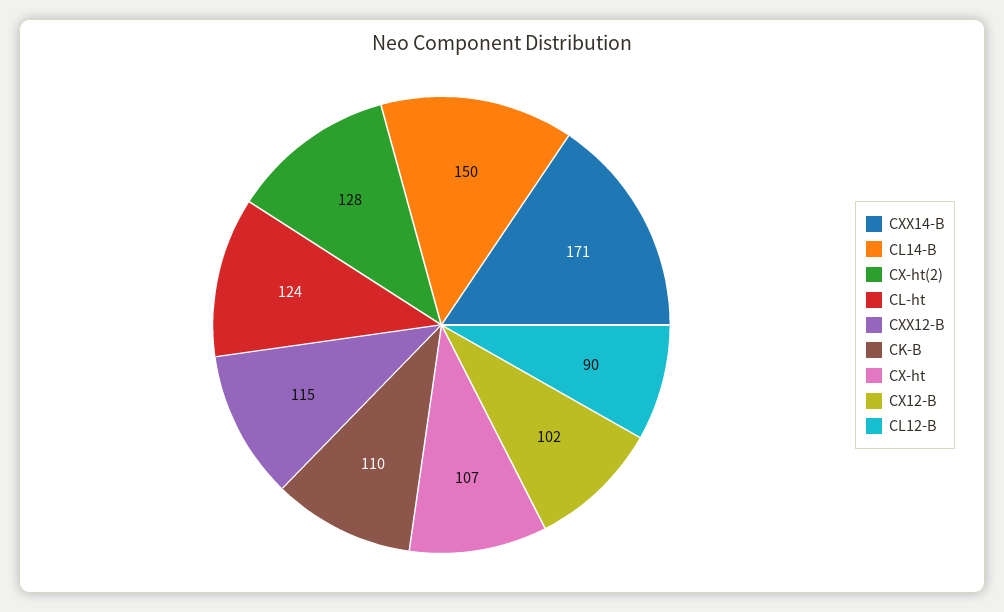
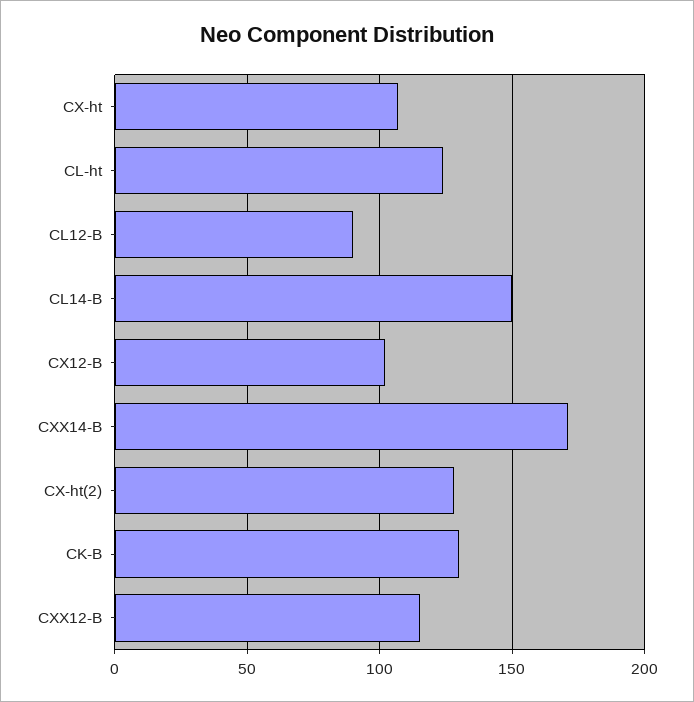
  {
    "CXX14-B": 171,
    "CL14-B": 150,
    "CX-ht(2)": 128,
    "CL-ht": 124,
    "CXX12-B": 115,
-   "CK-B": 110,
+   "CK-B": 130,
    "CX-ht": 107,
    "CX12-B": 102,
    "CL12-B": 90
  }

